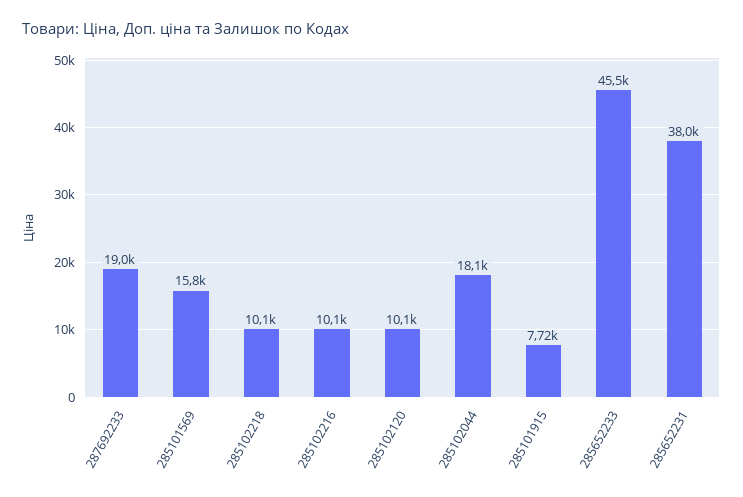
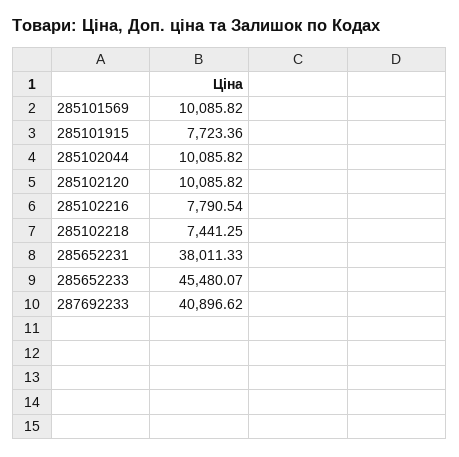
  {
-   "287692233": 19000,
+   "287692233": 40896.62,
-   "285101569": 15800,
+   "285101569": 10085.82,
-   "285102218": 10100,
+   "285102218": 7441.25,
-   "285102216": 10100,
+   "285102216": 7790.54,
    "285102120": 10085.82,
-   "285102044": 18100,
+   "285102044": 10085.82,
    "285101915": 7723.36,
    "285652233": 45480.07,
    "285652231": 38011.33
  }

